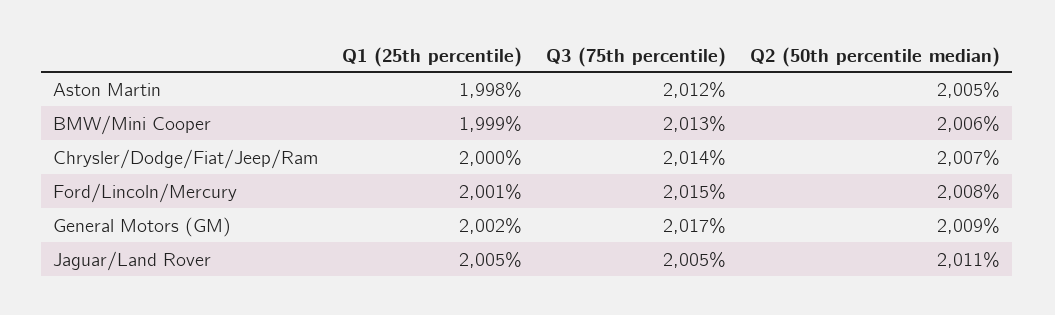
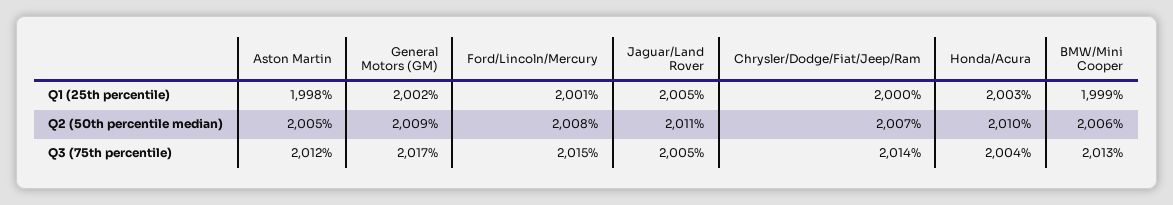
  {
    "Q1 (25th percentile)": {
      "Aston Martin": 1998,
      "BMW/Mini Cooper": 1999,
      "Chrysler/Dodge/Fiat/Jeep/Ram": 2000,
      "Ford/Lincoln/Mercury": 2001,
      "General Motors (GM)": 2002,
-     "Jaguar/Land Rover": 2005
+     "Jaguar/Land Rover": 2005,
+     "Honda/Acura": 2003
    },
    "Q3 (75th percentile)": {
      "Aston Martin": 2012,
      "BMW/Mini Cooper": 2013,
      "Chrysler/Dodge/Fiat/Jeep/Ram": 2014,
      "Ford/Lincoln/Mercury": 2015,
      "General Motors (GM)": 2017,
-     "Jaguar/Land Rover": 2005
+     "Jaguar/Land Rover": 2005,
+     "Honda/Acura": 2004
    },
    "Q2 (50th percentile median)": {
      "Aston Martin": 2005,
      "BMW/Mini Cooper": 2006,
      "Chrysler/Dodge/Fiat/Jeep/Ram": 2007,
      "Ford/Lincoln/Mercury": 2008,
      "General Motors (GM)": 2009,
-     "Jaguar/Land Rover": 2011
+     "Jaguar/Land Rover": 2011,
+     "Honda/Acura": 2010
    }
  }

